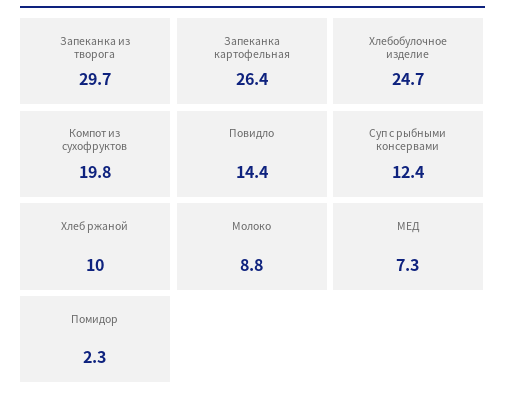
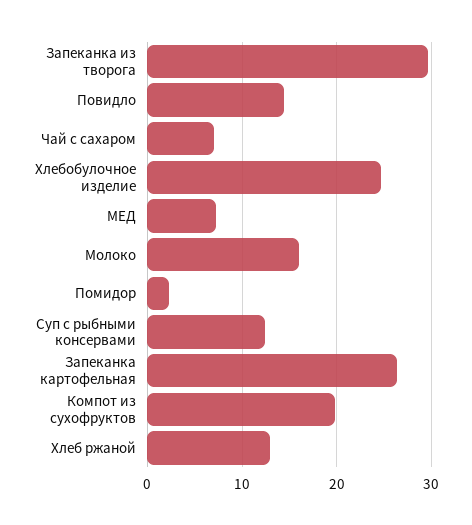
  {
    "Запеканка из творога": 29.7,
    "Запеканка картофельная": 26.4,
    "Хлебобулочное изделие": 24.7,
    "Компот из сухофруктов": 19.8,
    "Повидло": 14.4,
    "Суп с рыбными консервами": 12.4,
-   "Хлеб ржаной": 10,
+   "Хлеб ржаной": 13,
-   "Молоко": 8.8,
+   "Молоко": 16,
    "МЕД": 7.3,
-   "Помидор": 2.3
+   "Помидор": 2.3,
+   "Чай с сахаром": 7
  }

